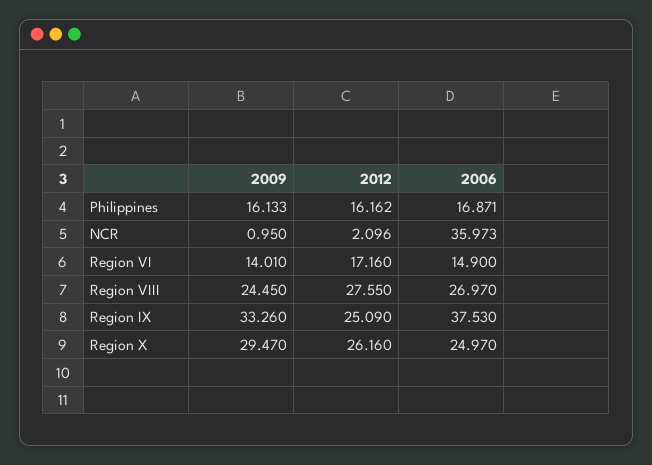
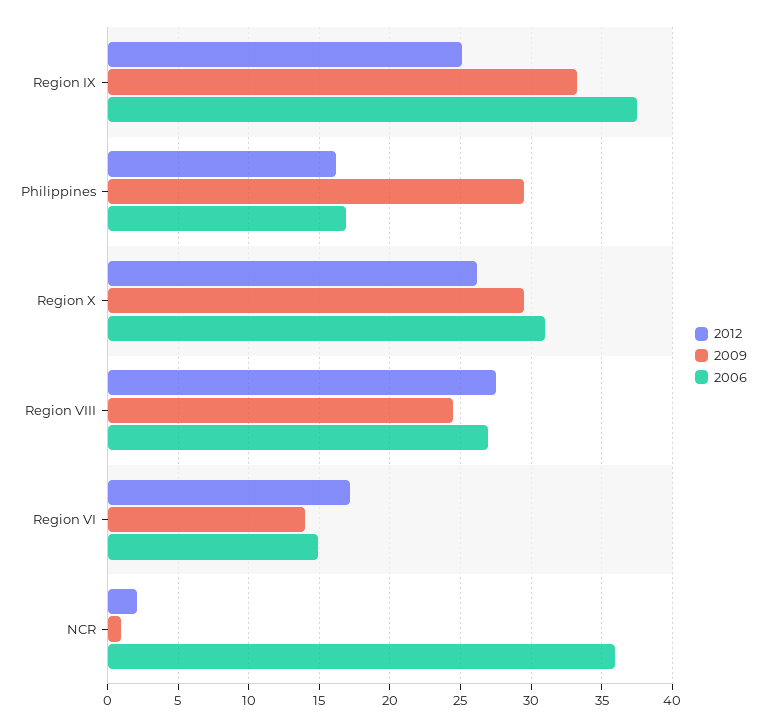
  {
    "2009": {
-     "Philippines": 16.133,
+     "Philippines": 29.5,
      "NCR": 0.95,
      "Region VI": 14.01,
      "Region VIII": 24.45,
      "Region IX": 33.26,
      "Region X": 29.47
    },
    "2012": {
      "Philippines": 16.162,
      "NCR": 2.096,
      "Region VI": 17.16,
      "Region VIII": 27.55,
      "Region IX": 25.09,
      "Region X": 26.16
    },
    "2006": {
      "Philippines": 16.871,
      "NCR": 35.973,
      "Region VI": 14.9,
      "Region VIII": 26.97,
      "Region IX": 37.53,
-     "Region X": 24.97
+     "Region X": 31
    }
  }

